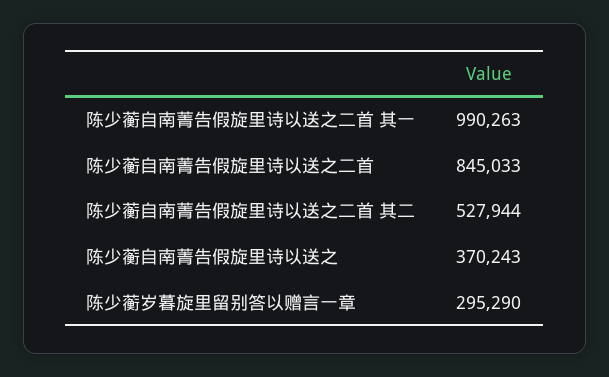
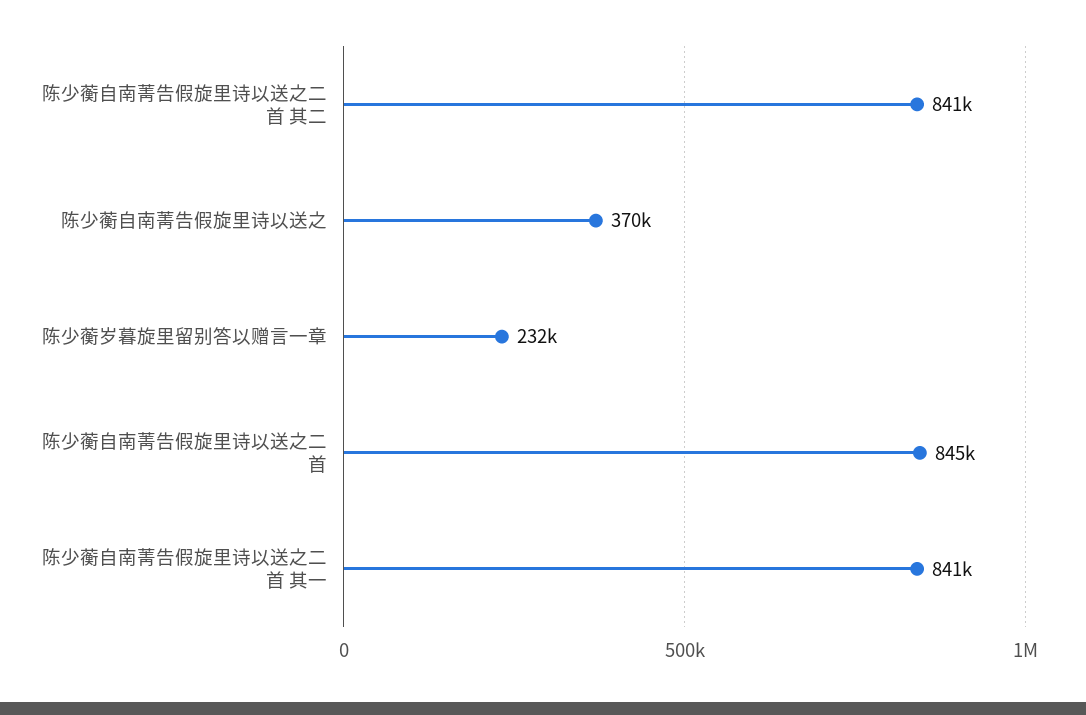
  {
-   "陈少蘅自南菁告假旋里诗以送之二首 其一": 990263,
+   "陈少蘅自南菁告假旋里诗以送之二首 其一": 841000,
    "陈少蘅自南菁告假旋里诗以送之二首": 845033,
-   "陈少蘅自南菁告假旋里诗以送之二首 其二": 527944,
+   "陈少蘅自南菁告假旋里诗以送之二首 其二": 841000,
    "陈少蘅自南菁告假旋里诗以送之": 370243,
-   "陈少蘅岁暮旋里留别答以赠言一章": 295290
+   "陈少蘅岁暮旋里留别答以赠言一章": 232000
  }

